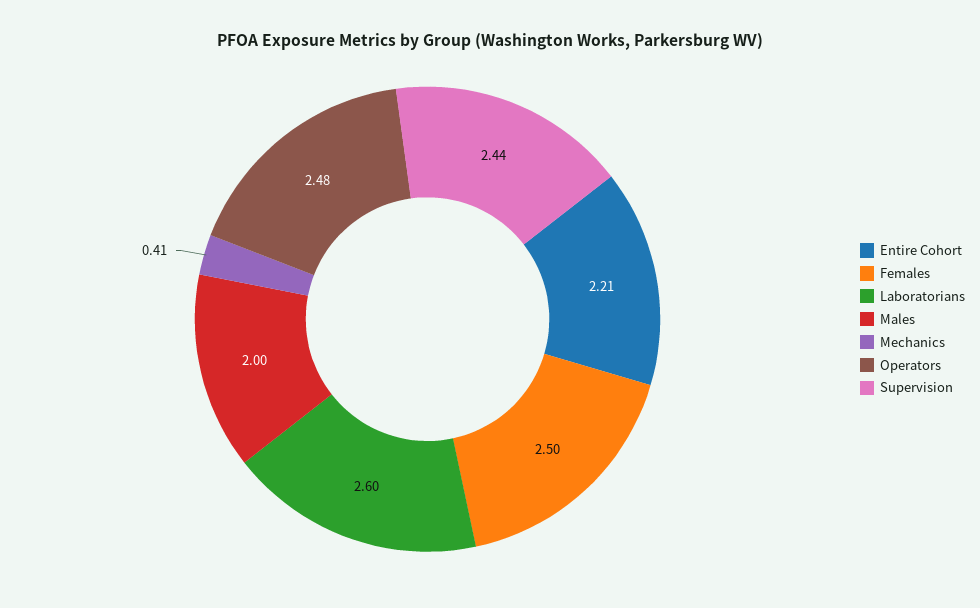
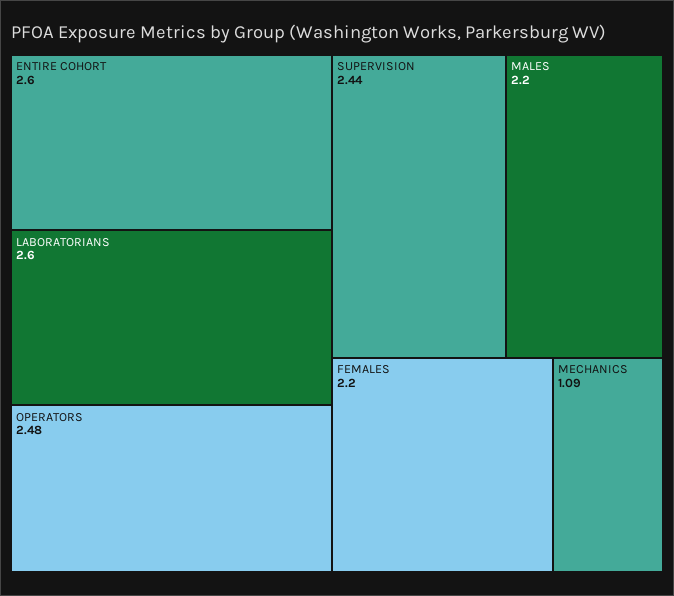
  {
-   "Entire Cohort": 2.21,
+   "Entire Cohort": 2.6,
-   "Females": 2.5,
+   "Females": 2.2,
    "Laboratorians": 2.6,
-   "Males": 2,
+   "Males": 2.2,
-   "Mechanics": 0.41,
+   "Mechanics": 1.09,
    "Operators": 2.48,
    "Supervision": 2.44
  }

